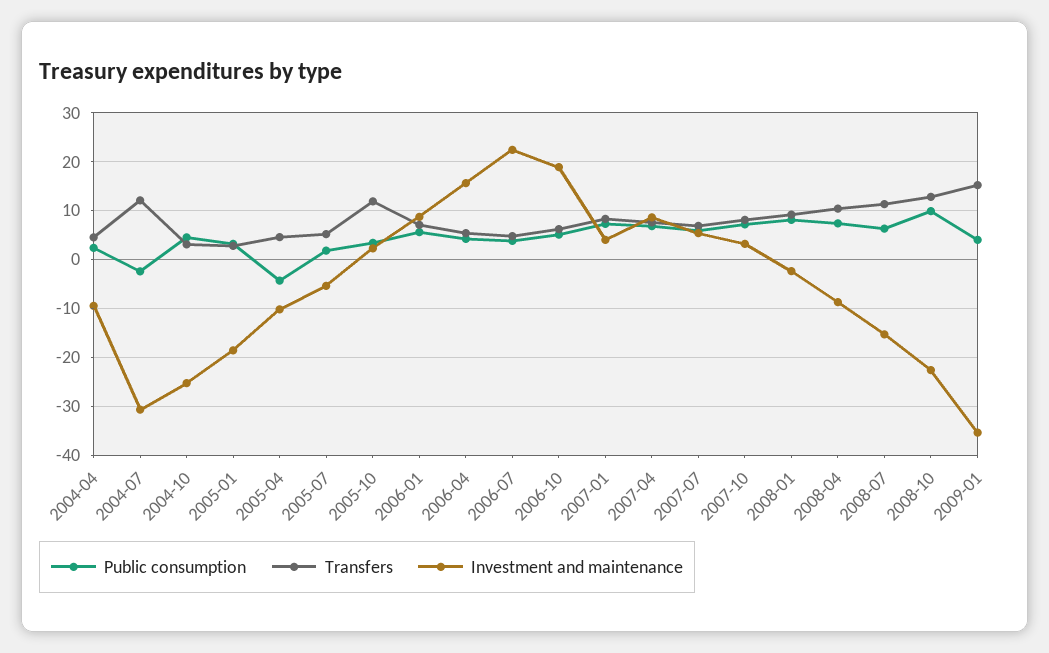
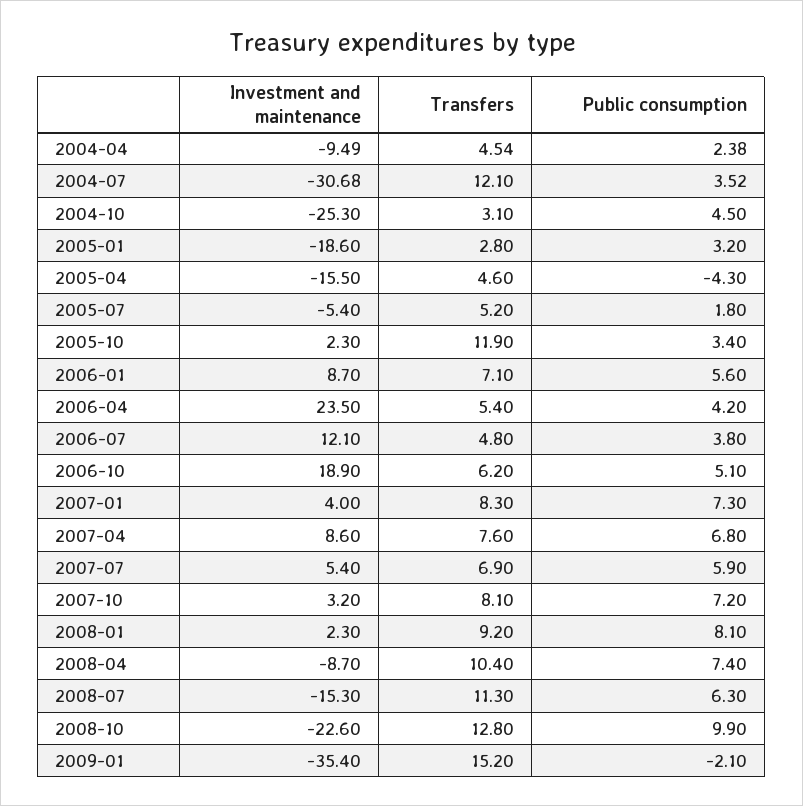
  {
    "Public consumption": {
      "2004-04": 2.38,
-     "2004-07": -2,
+     "2004-07": 3.52,
      "2004-10": 4.5,
      "2005-01": 3.2,
      "2005-04": -4.3,
      "2005-07": 1.8,
      "2005-10": 3.4,
      "2006-01": 5.6,
      "2006-04": 4.2,
      "2006-07": 3.8,
      "2006-10": 5.1,
      "2007-01": 7.3,
      "2007-04": 6.8,
      "2007-07": 5.9,
      "2007-10": 7.2,
      "2008-01": 8.1,
      "2008-04": 7.4,
      "2008-07": 6.3,
      "2008-10": 9.9,
-     "2009-01": 4
+     "2009-01": -2.1
    },
    "Transfers": {
      "2004-04": 4.54,
      "2004-07": 12.1,
      "2004-10": 3.1,
      "2005-01": 2.8,
      "2005-04": 4.6,
      "2005-07": 5.2,
      "2005-10": 11.9,
      "2006-01": 7.1,
      "2006-04": 5.4,
      "2006-07": 4.8,
      "2006-10": 6.2,
      "2007-01": 8.3,
      "2007-04": 7.6,
      "2007-07": 6.9,
      "2007-10": 8.1,
      "2008-01": 9.2,
      "2008-04": 10.4,
      "2008-07": 11.3,
      "2008-10": 12.8,
      "2009-01": 15.2
    },
    "Investment and maintenance": {
      "2004-04": -9.49,
      "2004-07": -30.68,
      "2004-10": -25.3,
      "2005-01": -18.6,
-     "2005-04": -10,
+     "2005-04": -15.5,
      "2005-07": -5.4,
      "2005-10": 2.3,
      "2006-01": 8.7,
-     "2006-04": 16,
+     "2006-04": 23.5,
-     "2006-07": 22,
+     "2006-07": 12.1,
      "2006-10": 18.9,
      "2007-01": 4,
      "2007-04": 8.6,
      "2007-07": 5.4,
      "2007-10": 3.2,
-     "2008-01": -2,
+     "2008-01": 2.3,
      "2008-04": -8.7,
      "2008-07": -15.3,
      "2008-10": -22.6,
      "2009-01": -35.4
    }
  }

